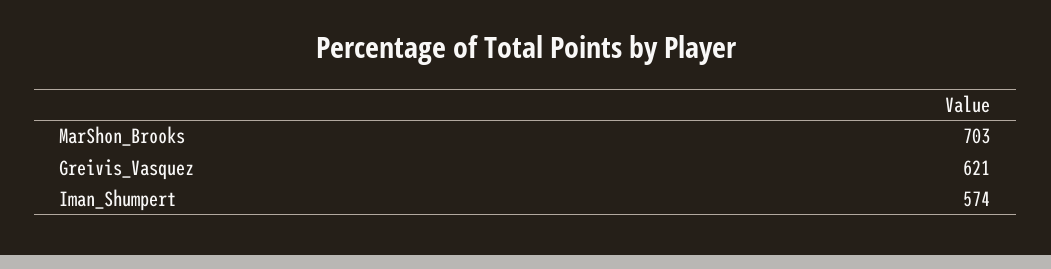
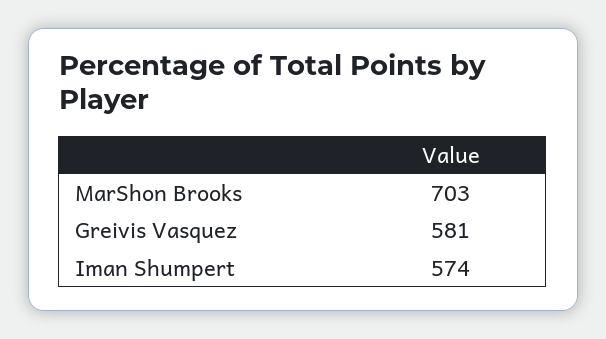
  {
    "MarShon_Brooks": 703,
-   "Greivis_Vasquez": 621,
+   "Greivis_Vasquez": 581,
    "Iman_Shumpert": 574
  }

